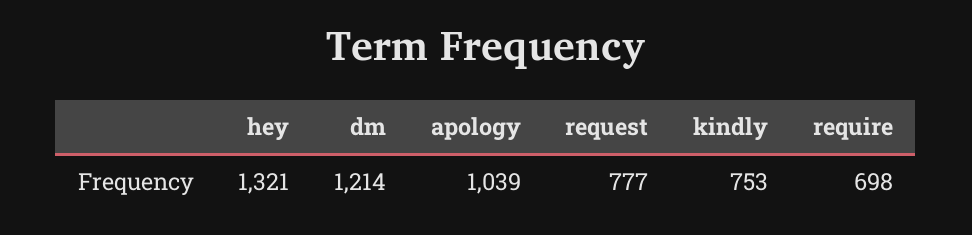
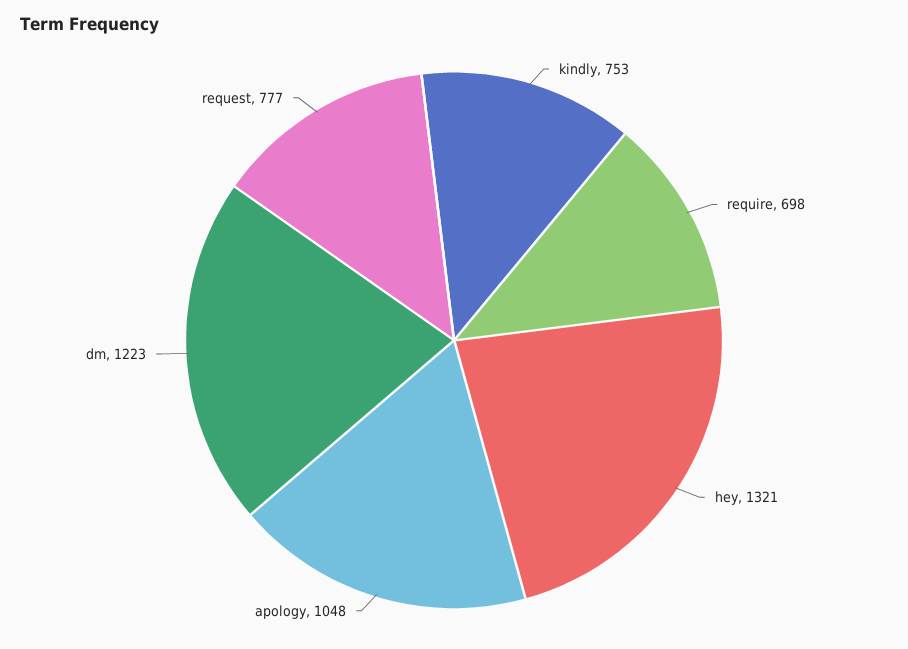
  {
    "hey": 1321,
-   "dm": 1214,
+   "dm": 1223,
-   "apology": 1039,
+   "apology": 1048,
    "request": 777,
    "kindly": 753,
    "require": 698
  }

